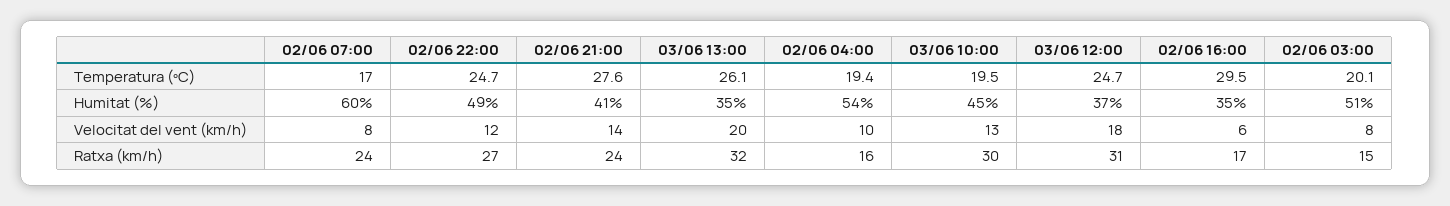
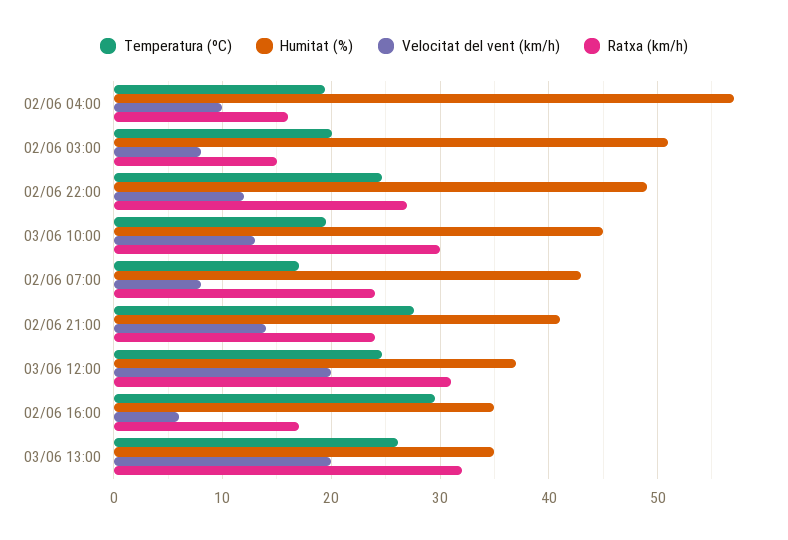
  {
    "Temperatura (ºC)": {
      "02/06 07:00": 17,
      "02/06 22:00": 24.7,
      "02/06 21:00": 27.6,
      "03/06 13:00": 26.1,
      "02/06 04:00": 19.4,
      "03/06 10:00": 19.5,
      "03/06 12:00": 24.7,
      "02/06 16:00": 29.5,
      "02/06 03:00": 20.1
    },
    "Humitat (%)": {
-     "02/06 07:00": 60,
+     "02/06 07:00": 43,
      "02/06 22:00": 49,
      "02/06 21:00": 41,
      "03/06 13:00": 35,
-     "02/06 04:00": 54,
+     "02/06 04:00": 57,
      "03/06 10:00": 45,
      "03/06 12:00": 37,
      "02/06 16:00": 35,
      "02/06 03:00": 51
    },
    "Velocitat del vent (km/h)": {
      "02/06 07:00": 8,
      "02/06 22:00": 12,
      "02/06 21:00": 14,
      "03/06 13:00": 20,
      "02/06 04:00": 10,
      "03/06 10:00": 13,
-     "03/06 12:00": 18,
+     "03/06 12:00": 20,
      "02/06 16:00": 6,
      "02/06 03:00": 8
    },
    "Ratxa (km/h)": {
      "02/06 07:00": 24,
      "02/06 22:00": 27,
      "02/06 21:00": 24,
      "03/06 13:00": 32,
      "02/06 04:00": 16,
      "03/06 10:00": 30,
      "03/06 12:00": 31,
      "02/06 16:00": 17,
      "02/06 03:00": 15
    }
  }

